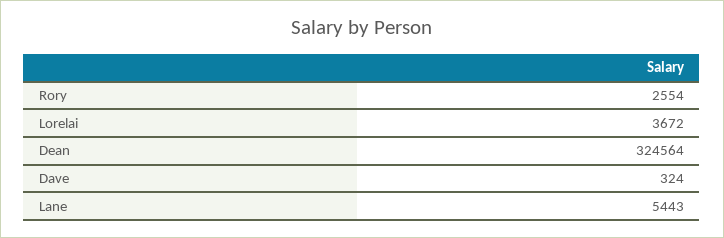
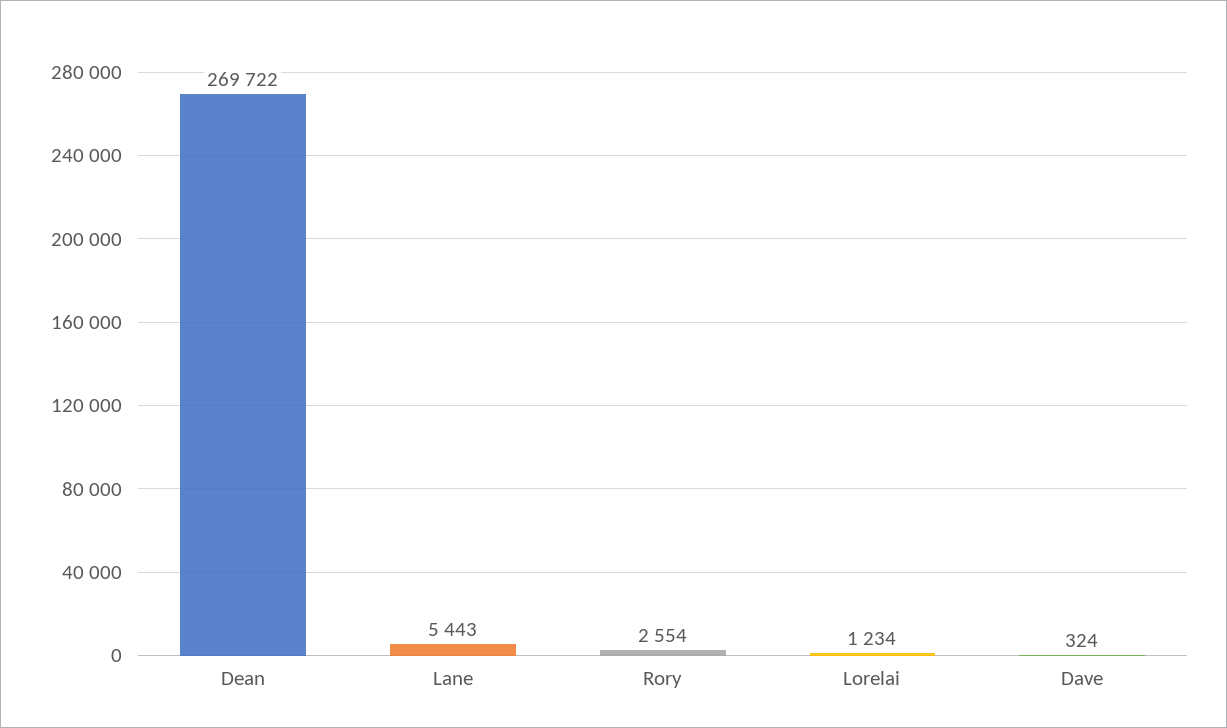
  {
    "Rory": 2554,
-   "Lorelai": 3672,
+   "Lorelai": 1234,
-   "Dean": 324564,
+   "Dean": 269722,
    "Dave": 324,
    "Lane": 5443
  }

